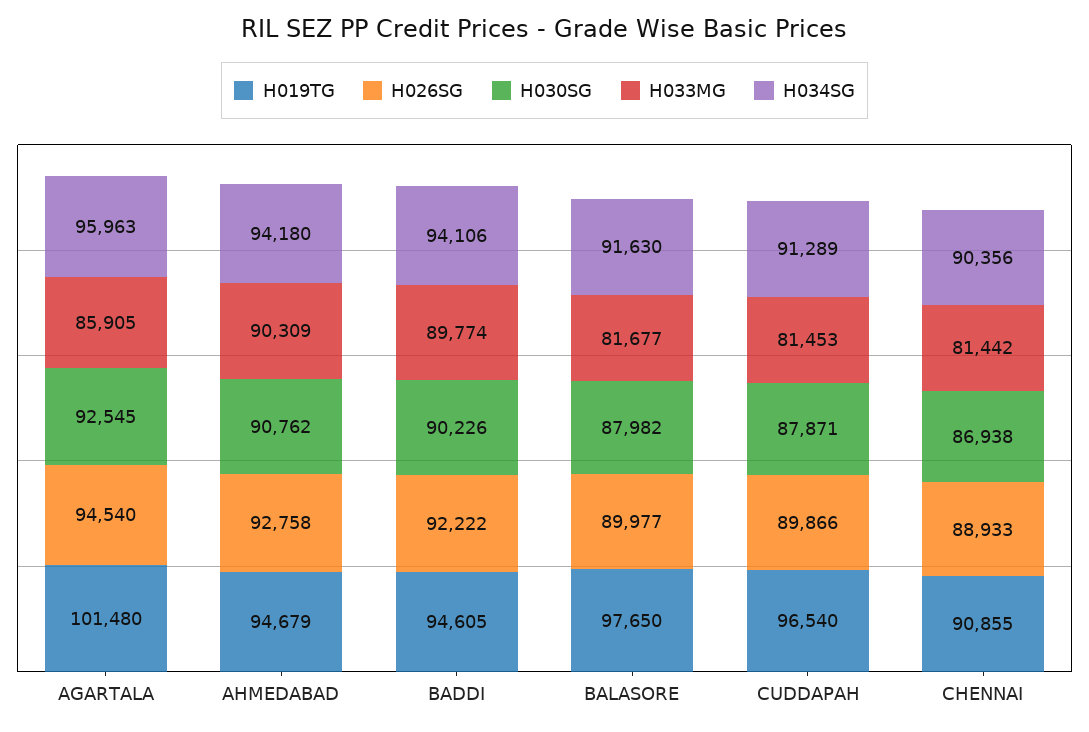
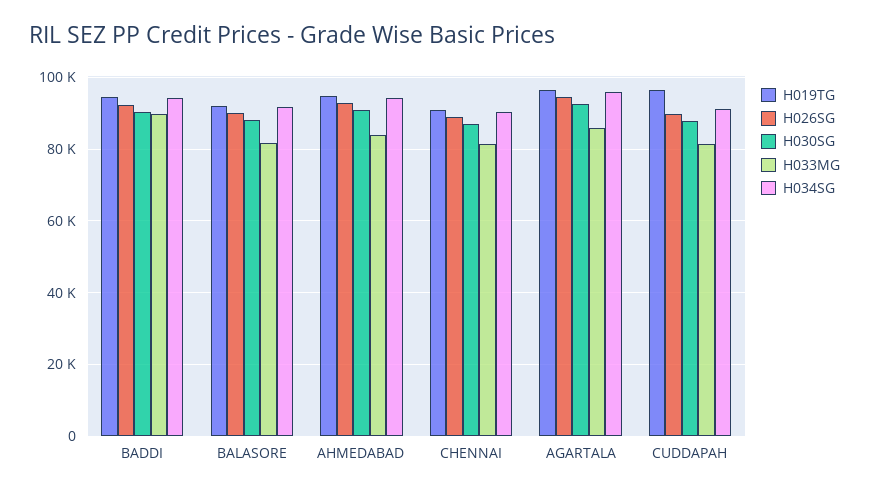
  {
    "H019TG": {
-     "AGARTALA": 101480,
+     "AGARTALA": 96000,
      "AHMEDABAD": 94679,
      "BADDI": 94605,
-     "BALASORE": 97650,
+     "BALASORE": 92000,
      "CUDDAPAH": 96540,
      "CHENNAI": 90855
    },
    "H026SG": {
      "AGARTALA": 94540,
      "AHMEDABAD": 92758,
      "BADDI": 92222,
      "BALASORE": 89977,
      "CUDDAPAH": 89866,
      "CHENNAI": 88933
    },
    "H030SG": {
      "AGARTALA": 92545,
      "AHMEDABAD": 90762,
      "BADDI": 90226,
      "BALASORE": 87982,
      "CUDDAPAH": 87871,
      "CHENNAI": 86938
    },
    "H033MG": {
      "AGARTALA": 85905,
-     "AHMEDABAD": 90309,
+     "AHMEDABAD": 84000,
      "BADDI": 89774,
      "BALASORE": 81677,
      "CUDDAPAH": 81453,
      "CHENNAI": 81442
    },
    "H034SG": {
      "AGARTALA": 95963,
      "AHMEDABAD": 94180,
      "BADDI": 94106,
      "BALASORE": 91630,
      "CUDDAPAH": 91289,
      "CHENNAI": 90356
    }
  }

